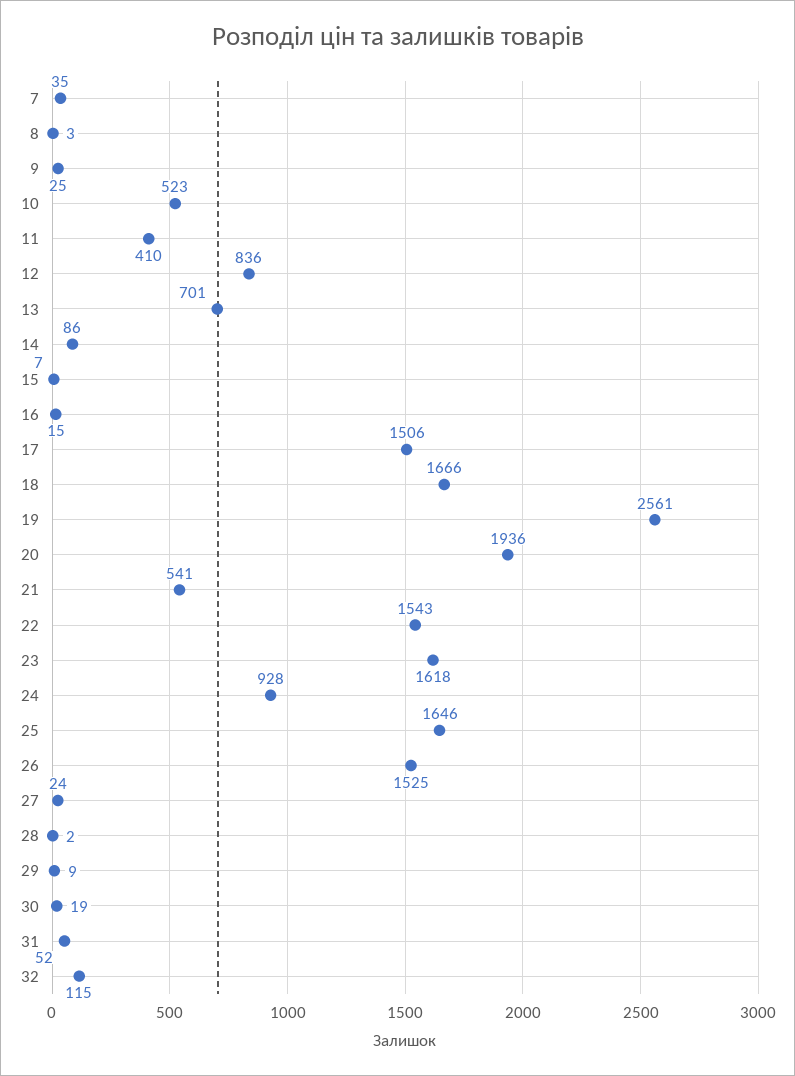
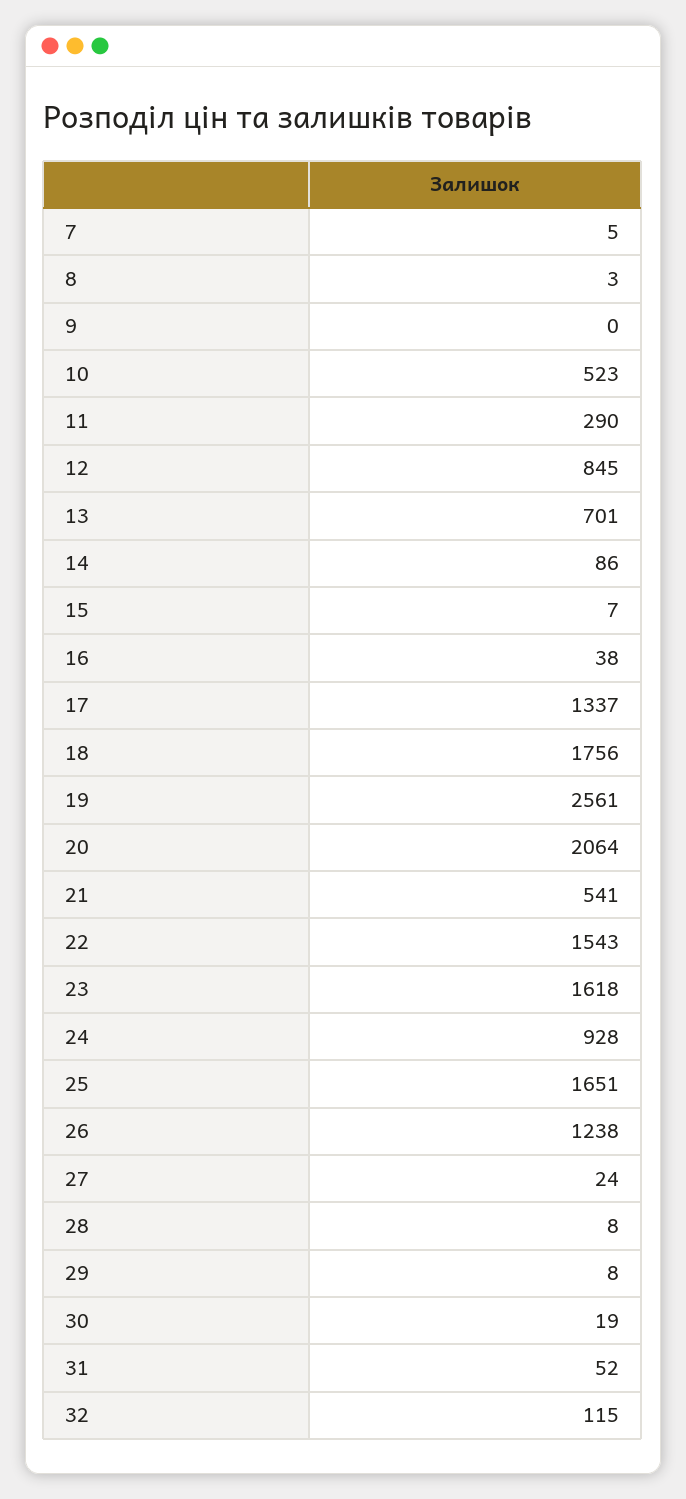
  {
-   "7": 35,
+   "7": 5,
    "8": 3,
-   "9": 25,
+   "9": 0,
    "10": 523,
-   "11": 410,
+   "11": 290,
-   "12": 836,
+   "12": 845,
    "13": 701,
    "14": 86,
    "15": 7,
-   "16": 15,
+   "16": 38,
-   "17": 1506,
+   "17": 1337,
-   "18": 1666,
+   "18": 1756,
    "19": 2561,
-   "20": 1936,
+   "20": 2064,
    "21": 541,
    "22": 1543,
    "23": 1618,
    "24": 928,
-   "25": 1646,
+   "25": 1651,
-   "26": 1525,
+   "26": 1238,
    "27": 24,
-   "28": 2,
+   "28": 8,
-   "29": 9,
+   "29": 8,
    "30": 19,
    "31": 52,
    "32": 115
  }

